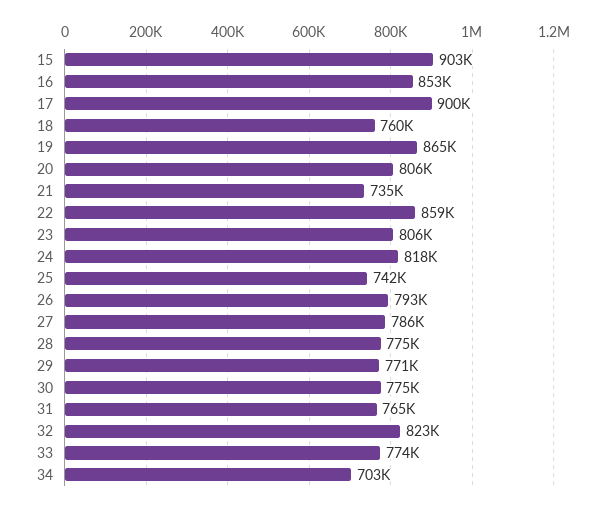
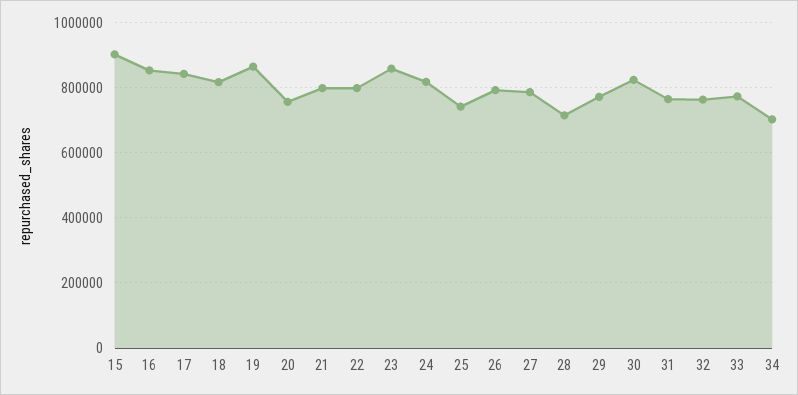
  {
    "15": 903000,
    "16": 853000,
-   "17": 900000,
+   "17": 840000,
-   "18": 760000,
+   "18": 820000,
    "19": 865000,
-   "20": 806000,
+   "20": 760000,
-   "21": 735000,
+   "21": 800000,
-   "22": 859000,
+   "22": 800000,
-   "23": 806000,
+   "23": 860000,
    "24": 818000,
    "25": 742000,
    "26": 793000,
    "27": 786000,
-   "28": 775000,
+   "28": 720000,
    "29": 771000,
-   "30": 775000,
+   "30": 820000,
    "31": 765000,
-   "32": 823000,
+   "32": 760000,
    "33": 774000,
    "34": 703000
  }

